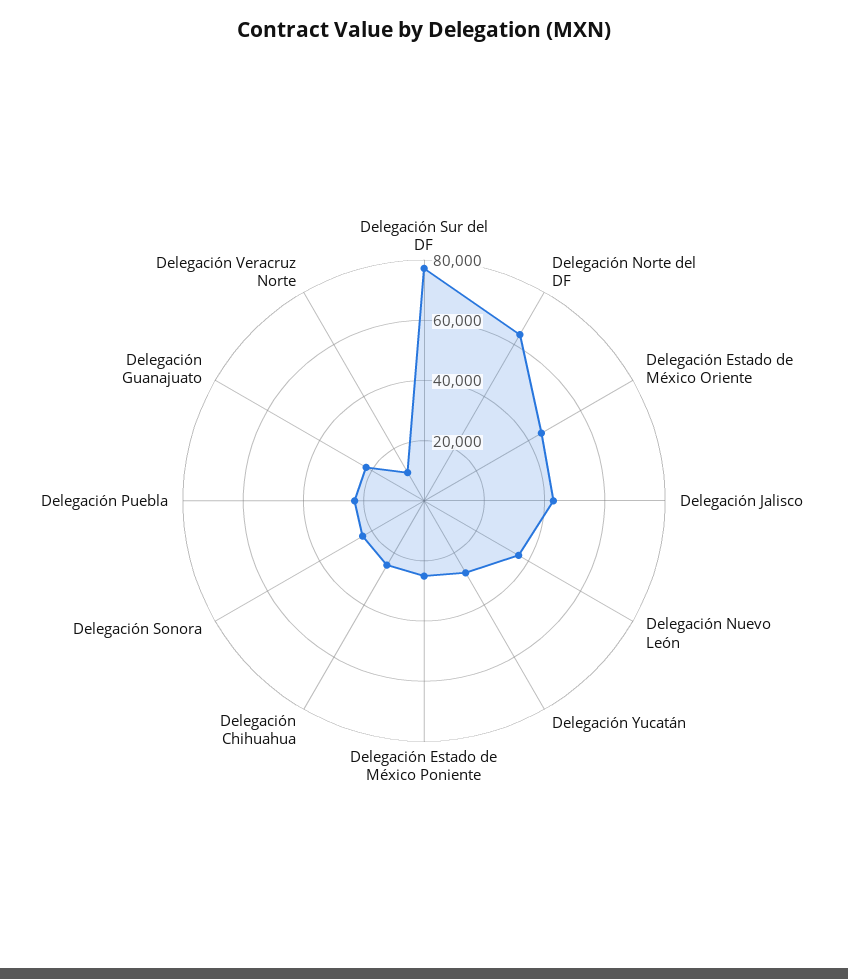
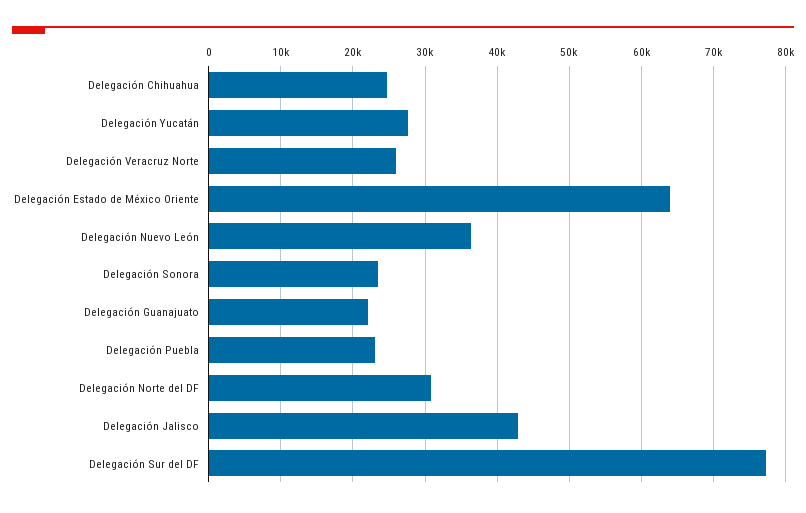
  {
    "Delegación Sur del DF": 77000,
-   "Delegación Norte del DF": 65000,
+   "Delegación Norte del DF": 31000,
-   "Delegación Estado de México Oriente": 45000,
+   "Delegación Estado de México Oriente": 64000,
    "Delegación Jalisco": 43000,
    "Delegación Nuevo León": 36000,
    "Delegación Yucatán": 28000,
-   "Delegación Estado de México Poniente": 25000,
    "Delegación Chihuahua": 25000,
    "Delegación Sonora": 24000,
    "Delegación Puebla": 23000,
    "Delegación Guanajuato": 22000,
-   "Delegación Veracruz Norte": 10000
+   "Delegación Veracruz Norte": 26000
  }

